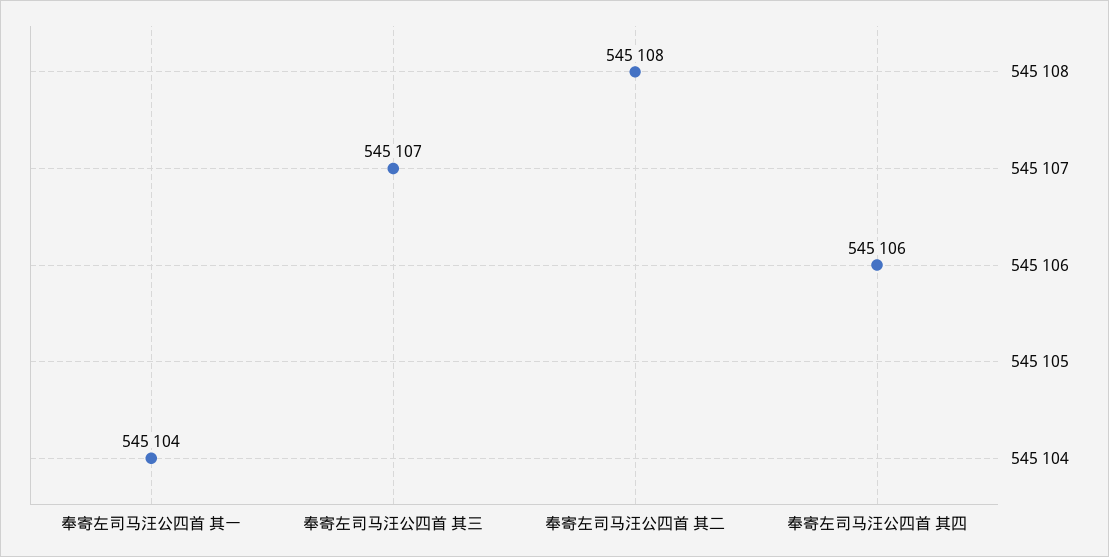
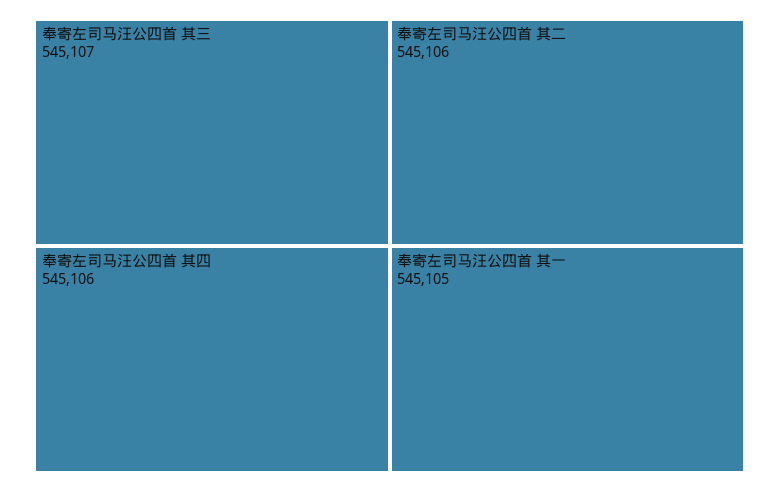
  {
-   "奉寄左司马汪公四首 其一": 545104,
+   "奉寄左司马汪公四首 其一": 545105,
    "奉寄左司马汪公四首 其三": 545107,
-   "奉寄左司马汪公四首 其二": 545108,
+   "奉寄左司马汪公四首 其二": 545106,
    "奉寄左司马汪公四首 其四": 545106
  }

